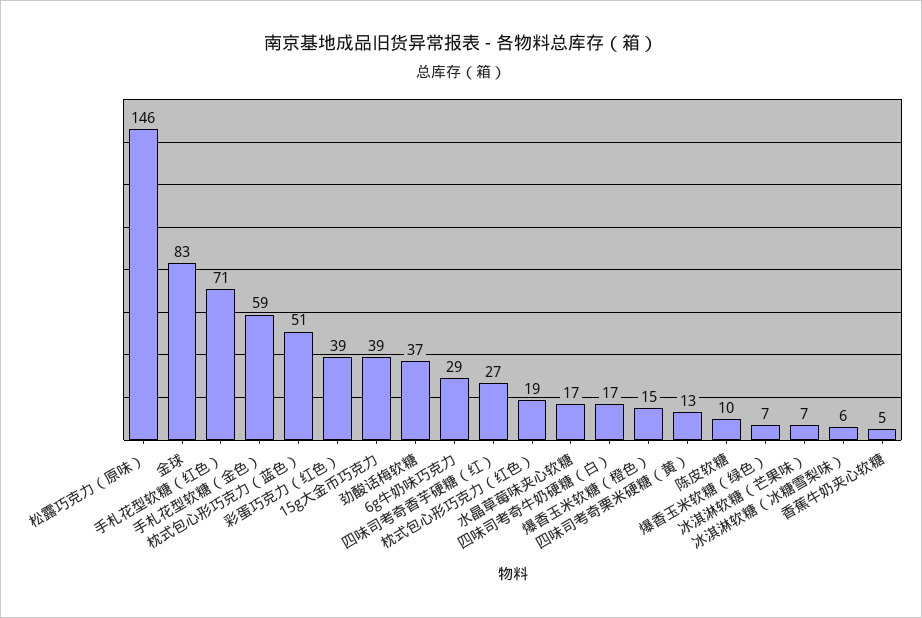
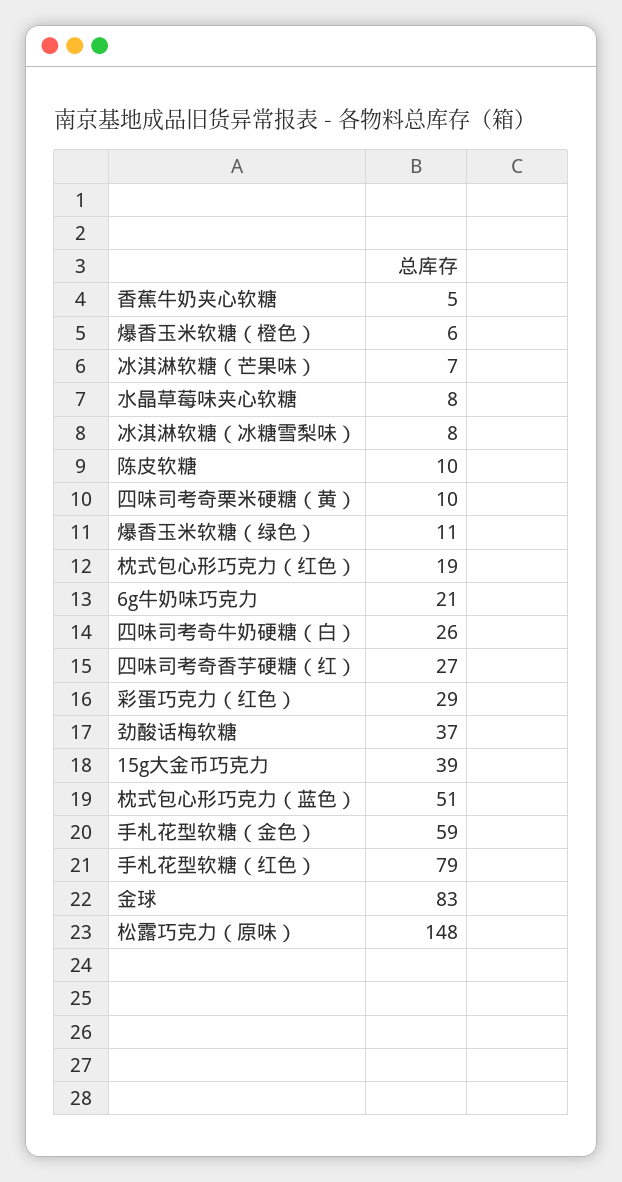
  {
-   "松露巧克力（原味）": 146,
+   "松露巧克力（原味）": 148,
    "金球": 83,
-   "手札花型软糖（红色）": 71,
+   "手札花型软糖（红色）": 79,
    "手札花型软糖（金色）": 59,
    "枕式包心形巧克力（蓝色）": 51,
-   "彩蛋巧克力（红色）": 39,
+   "彩蛋巧克力（红色）": 29,
    "15g大金币巧克力": 39,
    "劲酸话梅软糖": 37,
-   "6g牛奶味巧克力": 29,
+   "6g牛奶味巧克力": 21,
    "四味司考奇香芋硬糖（红）": 27,
    "枕式包心形巧克力（红色）": 19,
-   "水晶草莓味夹心软糖": 17,
+   "水晶草莓味夹心软糖": 8,
-   "四味司考奇牛奶硬糖（白）": 17,
+   "四味司考奇牛奶硬糖（白）": 26,
-   "爆香玉米软糖（橙色）": 15,
+   "爆香玉米软糖（橙色）": 6,
-   "四味司考奇栗米硬糖（黄）": 13,
+   "四味司考奇栗米硬糖（黄）": 10,
    "陈皮软糖": 10,
-   "爆香玉米软糖（绿色）": 7,
+   "爆香玉米软糖（绿色）": 11,
    "冰淇淋软糖（芒果味）": 7,
-   "冰淇淋软糖（冰糖雪梨味）": 6,
+   "冰淇淋软糖（冰糖雪梨味）": 8,
    "香蕉牛奶夹心软糖": 5
  }

